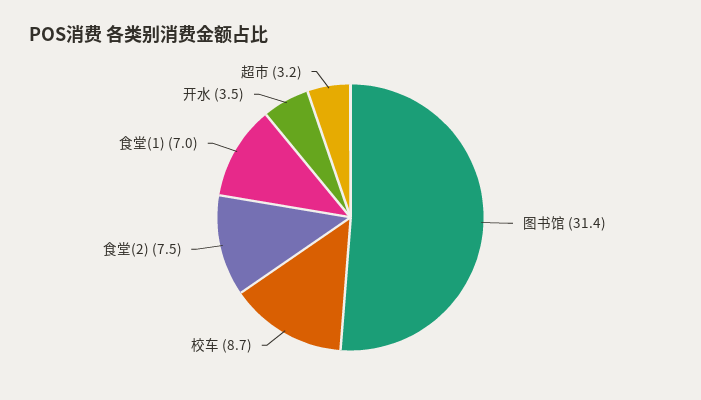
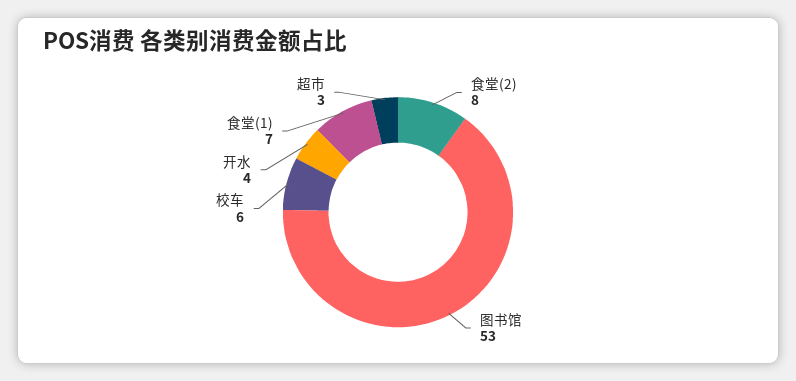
  {
-   "图书馆": 31.4,
+   "图书馆": 53,
-   "校车": 8.7,
+   "校车": 6,
    "食堂(2)": 7.5,
    "食堂(1)": 7,
    "开水": 3.5,
    "超市": 3.2
  }

